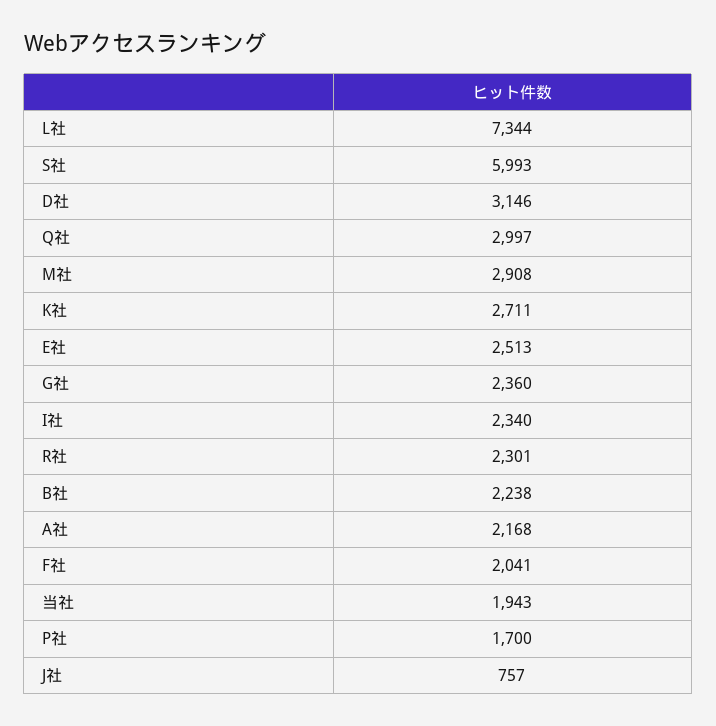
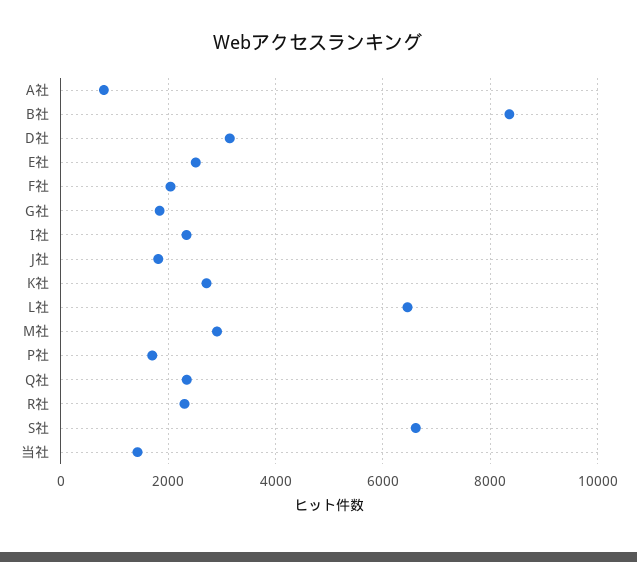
  {
-   "L社": 7344,
+   "L社": 6400,
-   "S社": 5993,
+   "S社": 6600,
    "D社": 3146,
-   "Q社": 2997,
+   "Q社": 2400,
    "M社": 2908,
    "K社": 2711,
    "E社": 2513,
-   "G社": 2360,
+   "G社": 1800,
    "I社": 2340,
    "R社": 2301,
-   "B社": 2238,
+   "B社": 8400,
-   "A社": 2168,
+   "A社": 800,
    "F社": 2041,
-   "当社": 1943,
+   "当社": 1400,
    "P社": 1700,
-   "J社": 757
+   "J社": 1800
  }

